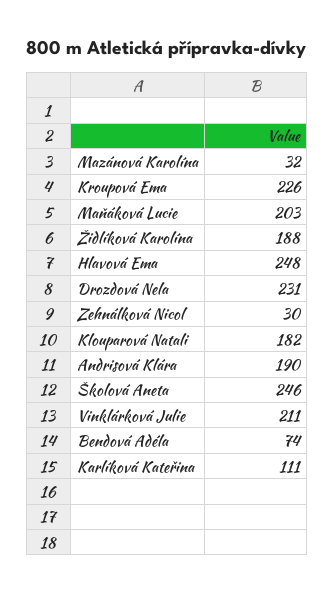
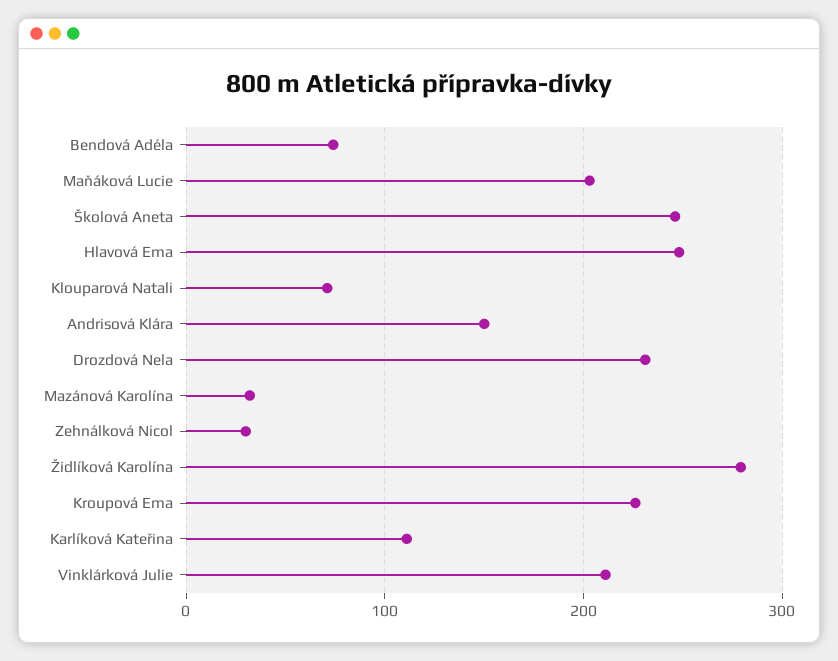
  {
    "Mazánová Karolína": 32,
    "Kroupová Ema": 226,
    "Maňáková Lucie": 203,
-   "Židlíková Karolína": 188,
+   "Židlíková Karolína": 280,
    "Hlavová Ema": 248,
    "Drozdová Nela": 231,
    "Zehnálková Nicol": 30,
-   "Klouparová Natali": 182,
+   "Klouparová Natali": 70,
-   "Andrisová Klára": 190,
+   "Andrisová Klára": 150,
    "Školová Aneta": 246,
    "Vinklárková Julie": 211,
    "Bendová Adéla": 74,
    "Karlíková Kateřina": 111
  }

